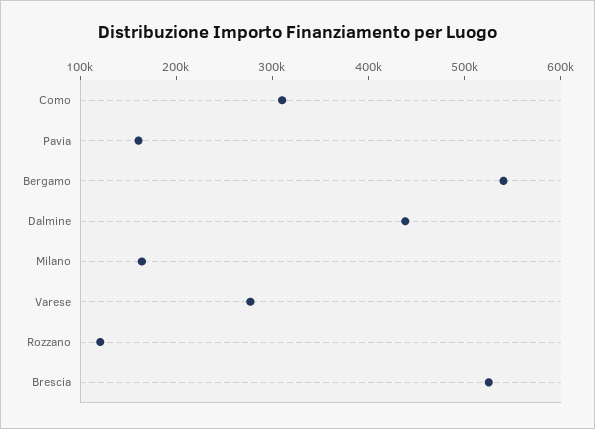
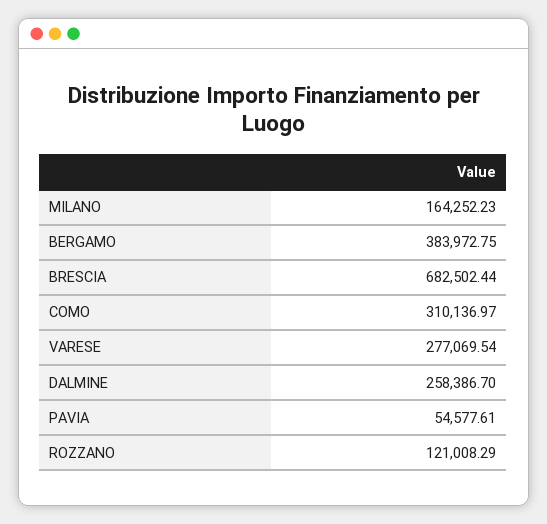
  {
    "Como": 310136.97,
-   "Pavia": 160000,
+   "Pavia": 54577.61,
-   "Bergamo": 540000,
+   "Bergamo": 383972.75,
-   "Dalmine": 440000,
+   "Dalmine": 258386.7,
    "Milano": 164252.23,
    "Varese": 277069.54,
    "Rozzano": 121008.29,
-   "Brescia": 520000
+   "Brescia": 682502.44
  }

